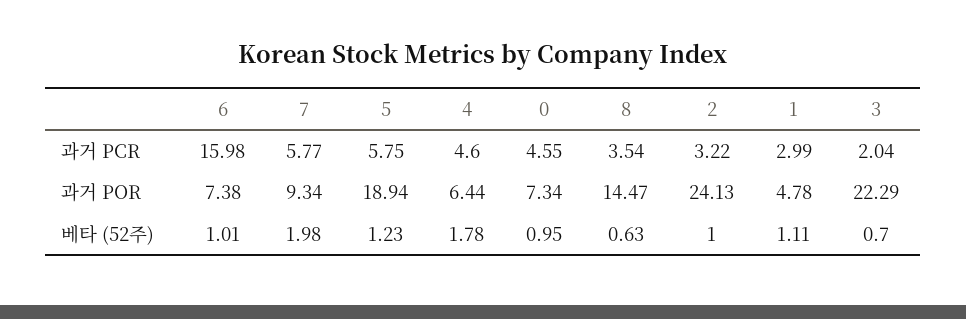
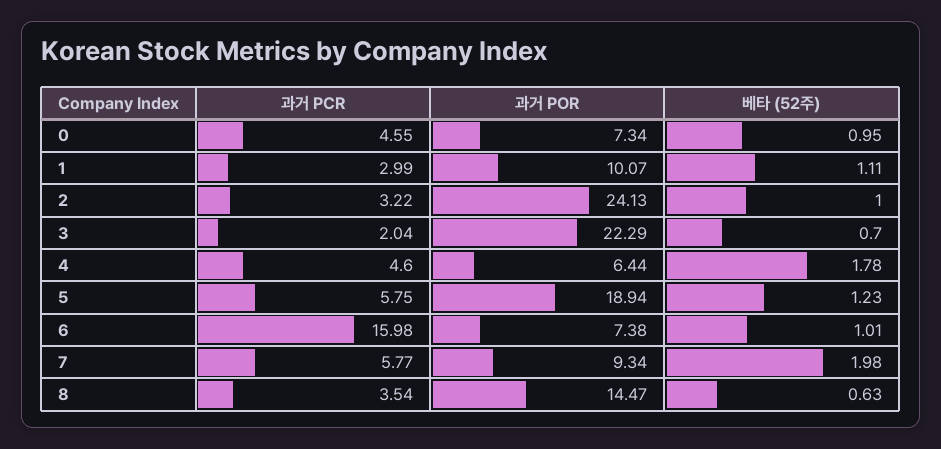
  {
    "6": {
      "과거 PCR": 15.98,
      "과거 POR": 7.38,
      "베타 (52주)": 1.01
    },
    "7": {
      "과거 PCR": 5.77,
      "과거 POR": 9.34,
      "베타 (52주)": 1.98
    },
    "5": {
      "과거 PCR": 5.75,
      "과거 POR": 18.94,
      "베타 (52주)": 1.23
    },
    "4": {
      "과거 PCR": 4.6,
      "과거 POR": 6.44,
      "베타 (52주)": 1.78
    },
    "0": {
      "과거 PCR": 4.55,
      "과거 POR": 7.34,
      "베타 (52주)": 0.95
    },
    "8": {
      "과거 PCR": 3.54,
      "과거 POR": 14.47,
      "베타 (52주)": 0.63
    },
    "2": {
      "과거 PCR": 3.22,
      "과거 POR": 24.13,
      "베타 (52주)": 1
    },
    "1": {
      "과거 PCR": 2.99,
-     "과거 POR": 4.78,
+     "과거 POR": 10.07,
      "베타 (52주)": 1.11
    },
    "3": {
      "과거 PCR": 2.04,
      "과거 POR": 22.29,
      "베타 (52주)": 0.7
    }
  }

